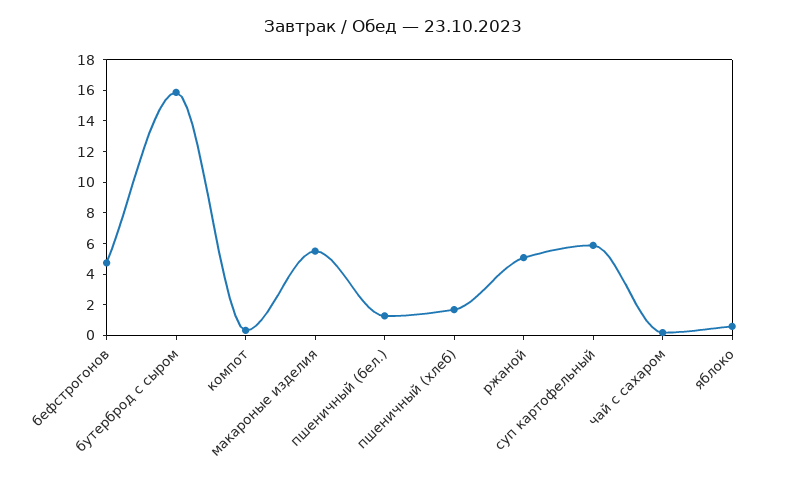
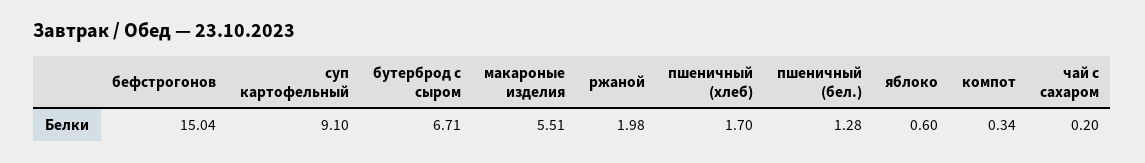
  {
-   "бефстрогонов": 5,
+   "бефстрогонов": 15.04,
-   "бутерброд с сыром": 16,
+   "бутерброд с сыром": 6.71,
    "компот": 0.34,
    "макароные изделия": 5.51,
    "пшеничный (бел.)": 1.28,
    "пшеничный (хлеб)": 1.7,
-   "ржаной": 5,
+   "ржаной": 1.98,
-   "суп картофельный": 6,
+   "суп картофельный": 9.1,
    "чай с сахаром": 0.2,
    "яблоко": 0.6
  }

